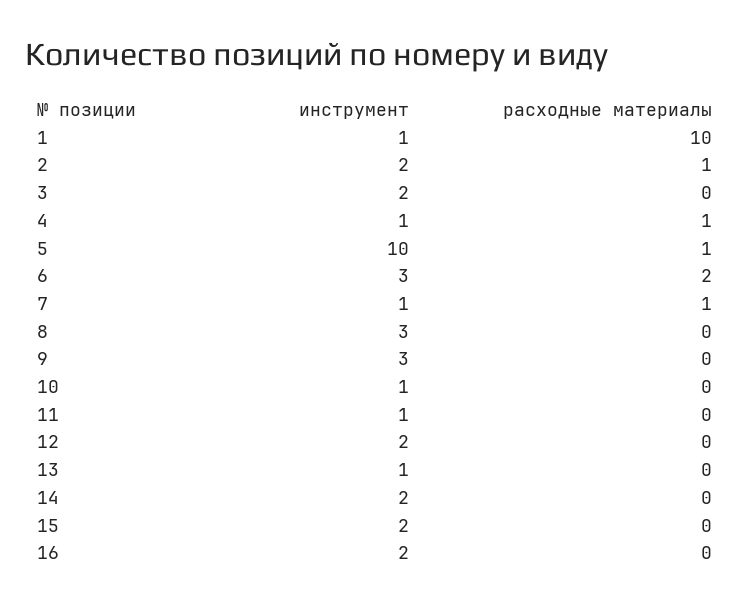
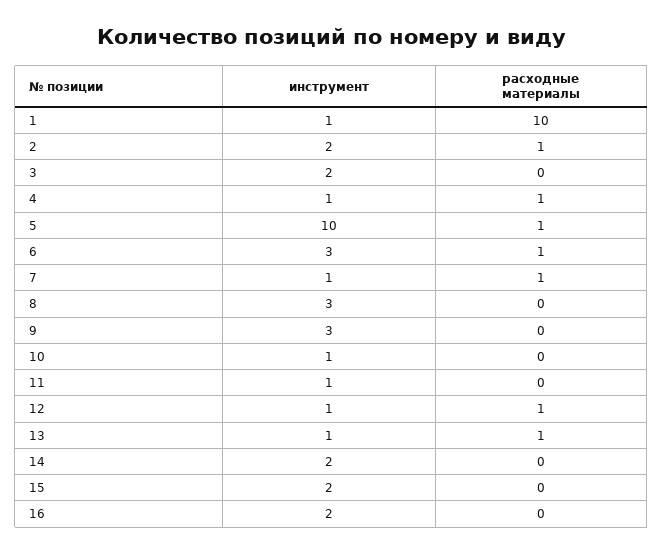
  {
    "инструмент": {
      "1": 1,
      "2": 2,
      "3": 2,
      "4": 1,
      "5": 10,
      "6": 3,
      "7": 1,
      "8": 3,
      "9": 3,
      "10": 1,
      "11": 1,
-     "12": 2,
+     "12": 1,
      "13": 1,
      "14": 2,
      "15": 2,
      "16": 2
    },
    "расходные материалы": {
      "1": 10,
      "2": 1,
      "3": 0,
      "4": 1,
      "5": 1,
-     "6": 2,
+     "6": 1,
      "7": 1,
      "8": 0,
      "9": 0,
      "10": 0,
      "11": 0,
-     "12": 0,
+     "12": 1,
-     "13": 0,
+     "13": 1,
      "14": 0,
      "15": 0,
      "16": 0
    }
  }

